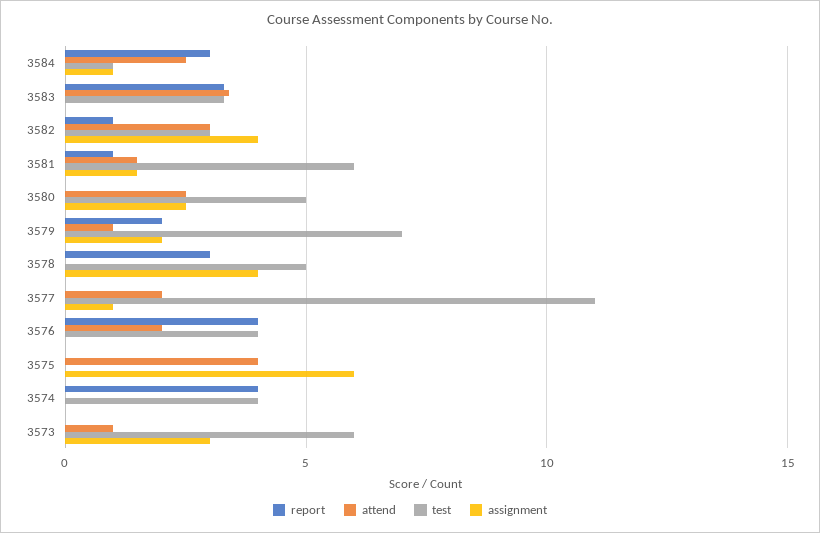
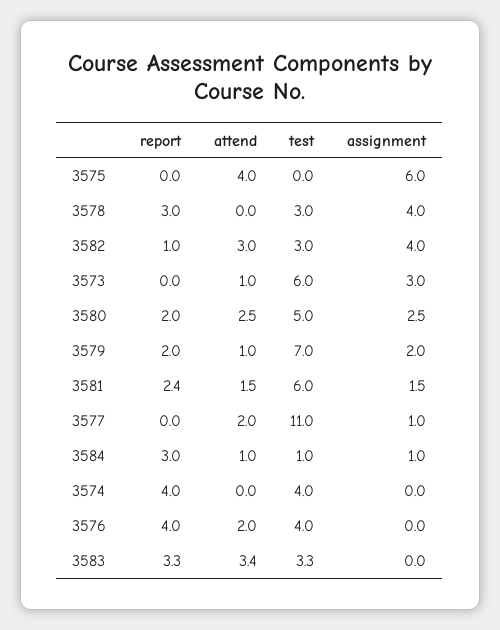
  {
    "report": {
      "3584": 3,
      "3583": 3.3,
      "3582": 1,
-     "3581": 1,
+     "3581": 2.4,
-     "3580": 0,
+     "3580": 2,
      "3579": 2,
      "3578": 3,
      "3577": 0,
      "3576": 4,
      "3575": 0,
      "3574": 4,
      "3573": 0
    },
    "attend": {
-     "3584": 2.5,
+     "3584": 1,
      "3583": 3.4,
      "3582": 3,
      "3581": 1.5,
      "3580": 2.5,
      "3579": 1,
      "3578": 0,
      "3577": 2,
      "3576": 2,
      "3575": 4,
      "3574": 0,
      "3573": 1
    },
    "test": {
      "3584": 1,
      "3583": 3.3,
      "3582": 3,
      "3581": 6,
      "3580": 5,
      "3579": 7,
-     "3578": 5,
+     "3578": 3,
      "3577": 11,
      "3576": 4,
      "3575": 0,
      "3574": 4,
      "3573": 6
    },
    "assignment": {
      "3584": 1,
      "3583": 0,
      "3582": 4,
      "3581": 1.5,
      "3580": 2.5,
      "3579": 2,
      "3578": 4,
      "3577": 1,
      "3576": 0,
      "3575": 6,
      "3574": 0,
      "3573": 3
    }
  }

